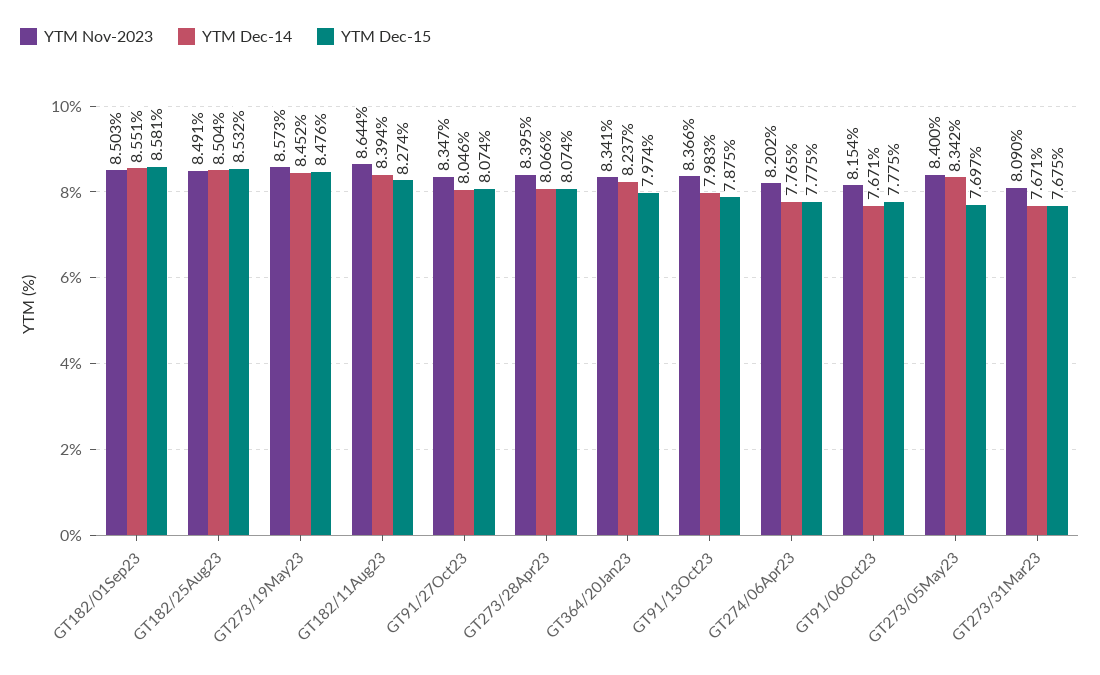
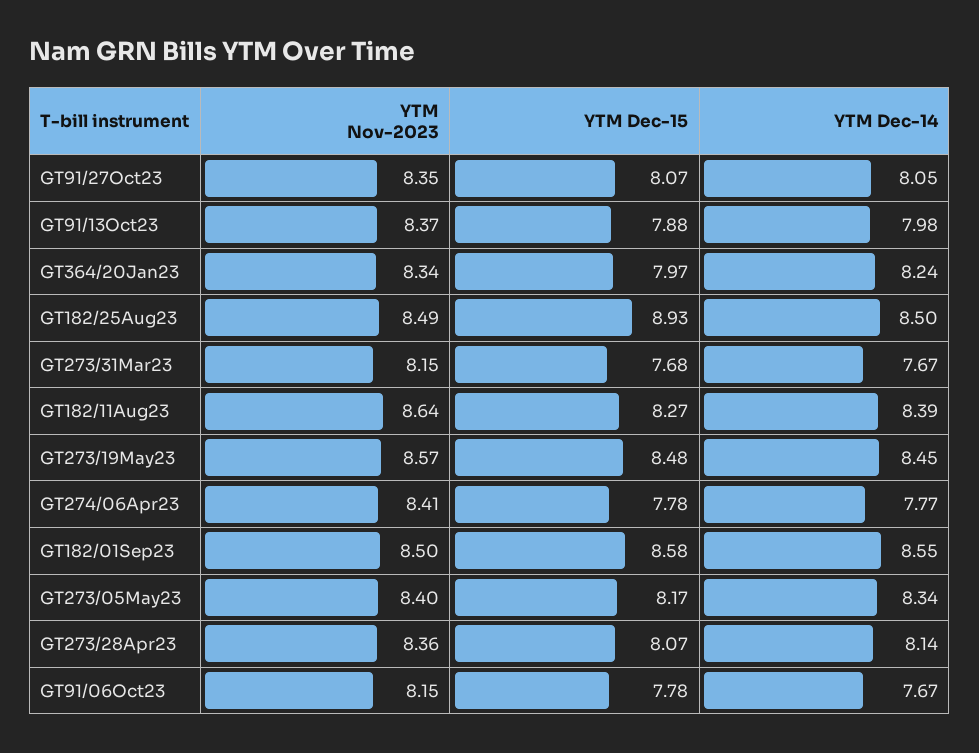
  {
    "YTM Nov-2023": {
      "GT182/01Sep23": 8.503,
      "GT182/25Aug23": 8.491,
      "GT273/19May23": 8.573,
      "GT182/11Aug23": 8.644,
      "GT91/27Oct23": 8.347,
-     "GT273/28Apr23": 8.395,
+     "GT273/28Apr23": 8.36,
      "GT364/20Jan23": 8.341,
      "GT91/13Oct23": 8.366,
-     "GT274/06Apr23": 8.202,
+     "GT274/06Apr23": 8.41,
      "GT91/06Oct23": 8.154,
      "GT273/05May23": 8.4,
-     "GT273/31Mar23": 8.09
+     "GT273/31Mar23": 8.15
    },
    "YTM Dec-14": {
      "GT182/01Sep23": 8.551,
      "GT182/25Aug23": 8.504,
      "GT273/19May23": 8.452,
      "GT182/11Aug23": 8.394,
      "GT91/27Oct23": 8.046,
-     "GT273/28Apr23": 8.066,
+     "GT273/28Apr23": 8.14,
      "GT364/20Jan23": 8.237,
      "GT91/13Oct23": 7.983,
      "GT274/06Apr23": 7.765,
      "GT91/06Oct23": 7.671,
      "GT273/05May23": 8.342,
      "GT273/31Mar23": 7.671
    },
    "YTM Dec-15": {
      "GT182/01Sep23": 8.581,
-     "GT182/25Aug23": 8.532,
+     "GT182/25Aug23": 8.93,
      "GT273/19May23": 8.476,
      "GT182/11Aug23": 8.274,
      "GT91/27Oct23": 8.074,
      "GT273/28Apr23": 8.074,
      "GT364/20Jan23": 7.974,
      "GT91/13Oct23": 7.875,
      "GT274/06Apr23": 7.775,
      "GT91/06Oct23": 7.775,
-     "GT273/05May23": 7.697,
+     "GT273/05May23": 8.17,
      "GT273/31Mar23": 7.675
    }
  }

